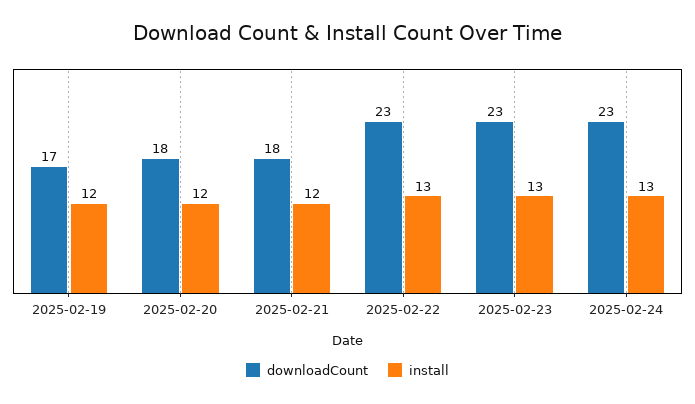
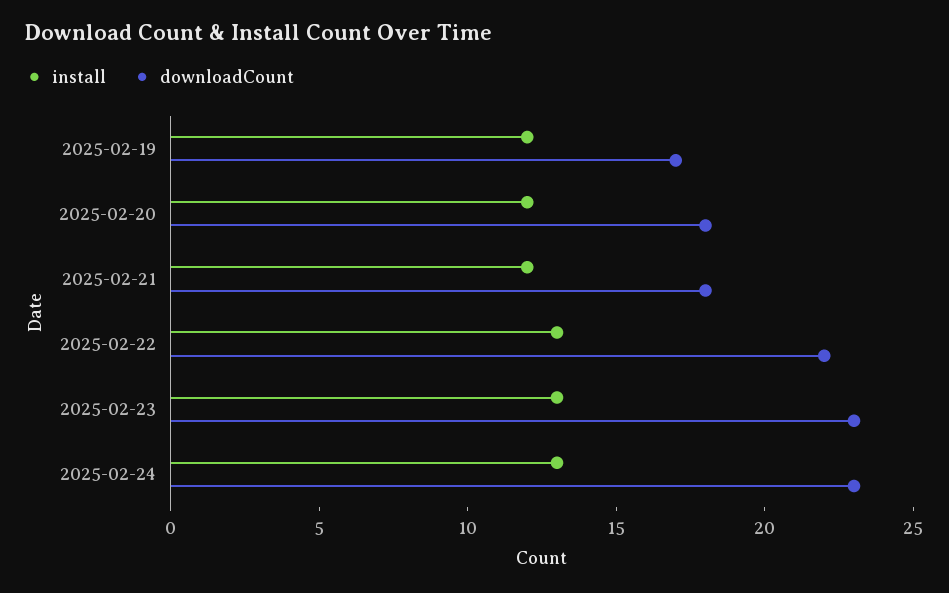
  {
    "downloadCount": {
      "2025-02-19": 17,
      "2025-02-20": 18,
      "2025-02-21": 18,
-     "2025-02-22": 23,
+     "2025-02-22": 22,
      "2025-02-23": 23,
      "2025-02-24": 23
    },
    "install": {
      "2025-02-19": 12,
      "2025-02-20": 12,
      "2025-02-21": 12,
      "2025-02-22": 13,
      "2025-02-23": 13,
      "2025-02-24": 13
    }
  }

